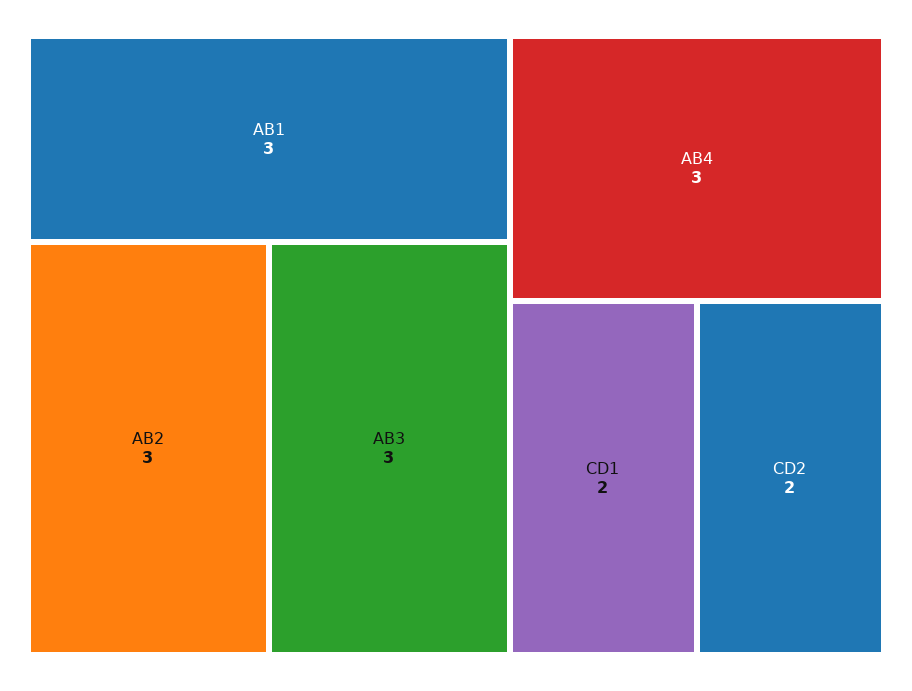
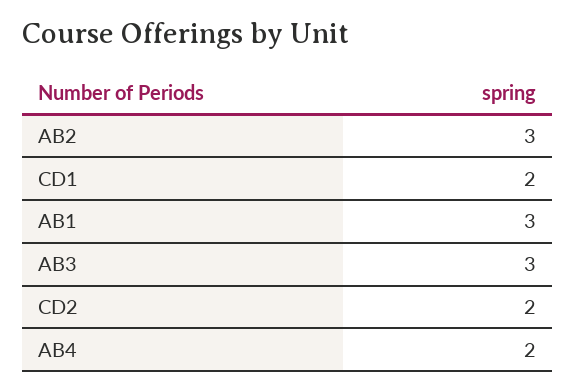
  {
    "AB1": 3,
    "AB2": 3,
    "AB3": 3,
-   "AB4": 3,
+   "AB4": 2,
    "CD1": 2,
    "CD2": 2
  }

